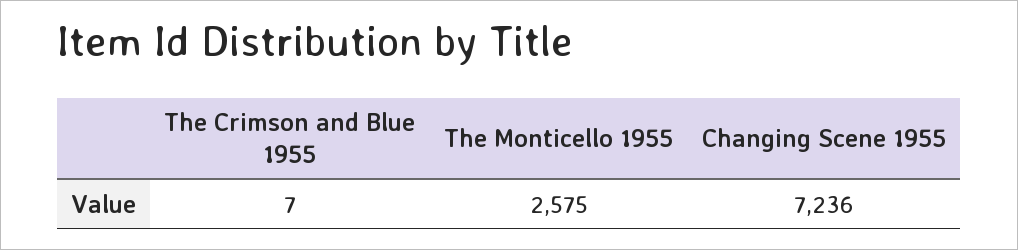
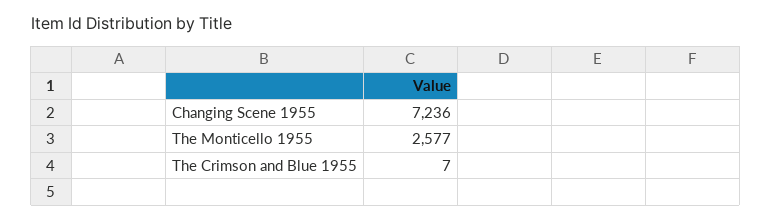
  {
    "The Crimson and Blue 1955": 7,
-   "The Monticello 1955": 2575,
+   "The Monticello 1955": 2577,
    "Changing Scene 1955": 7236
  }

